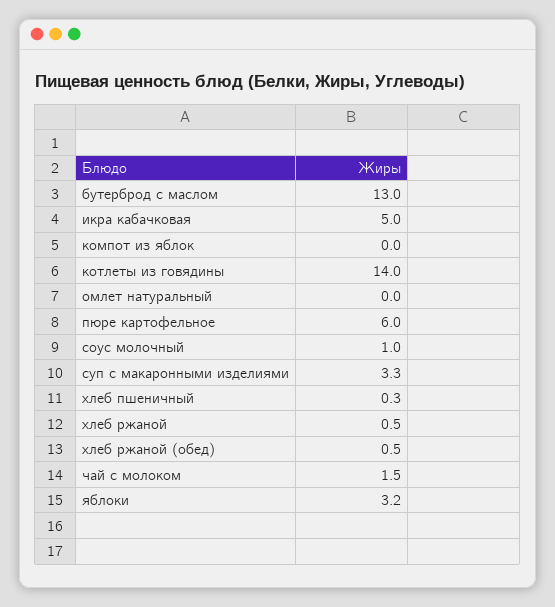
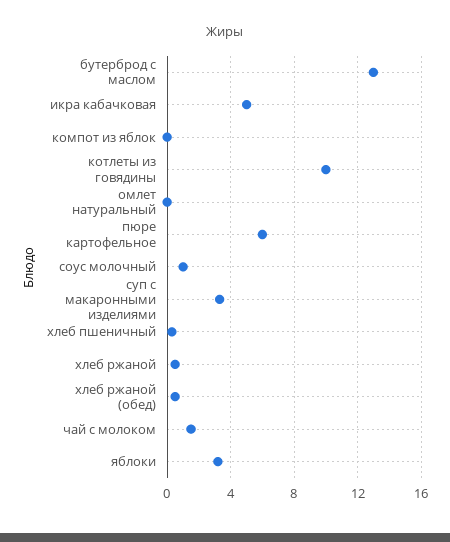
  {
    "бутерброд с маслом": 13,
    "икра кабачковая": 5,
    "компот из яблок": 0,
-   "котлеты из говядины": 14,
+   "котлеты из говядины": 10,
    "омлет натуральный": 0,
    "пюре картофельное": 6,
    "соус молочный": 1,
    "суп с макаронными изделиями": 3.3,
    "хлеб пшеничный": 0.3,
    "хлеб ржаной": 0.5,
    "хлеб ржаной (обед)": 0.5,
    "чай с молоком": 1.5,
    "яблоки": 3.2
  }

